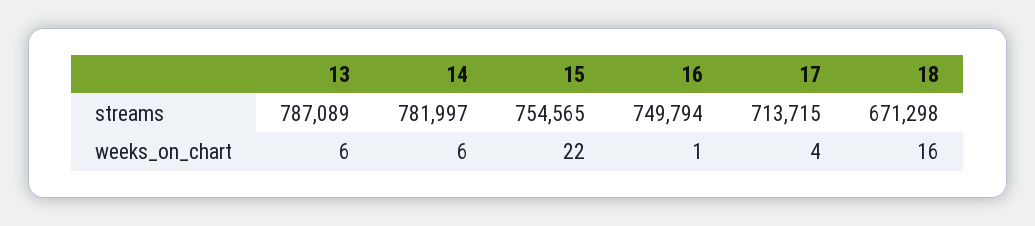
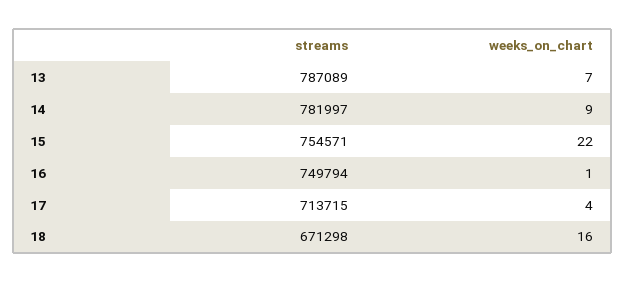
  {
    "13": {
      "streams": 787089,
-     "weeks_on_chart": 6
+     "weeks_on_chart": 7
    },
    "14": {
      "streams": 781997,
-     "weeks_on_chart": 6
+     "weeks_on_chart": 9
    },
    "15": {
-     "streams": 754565,
+     "streams": 754571,
      "weeks_on_chart": 22
    },
    "16": {
      "streams": 749794,
      "weeks_on_chart": 1
    },
    "17": {
      "streams": 713715,
      "weeks_on_chart": 4
    },
    "18": {
      "streams": 671298,
      "weeks_on_chart": 16
    }
  }

